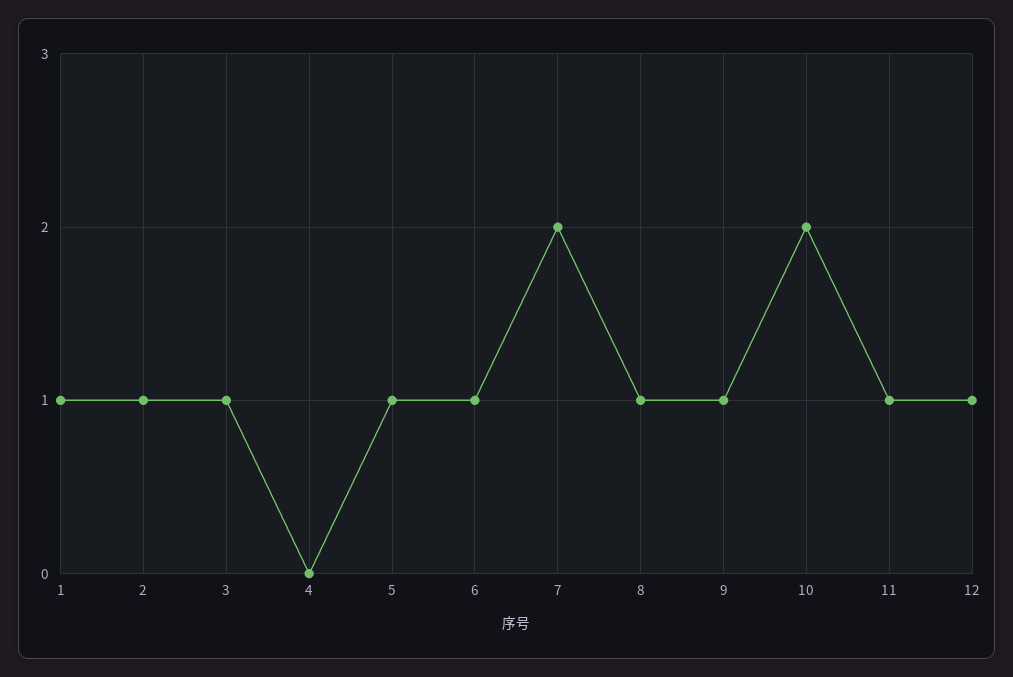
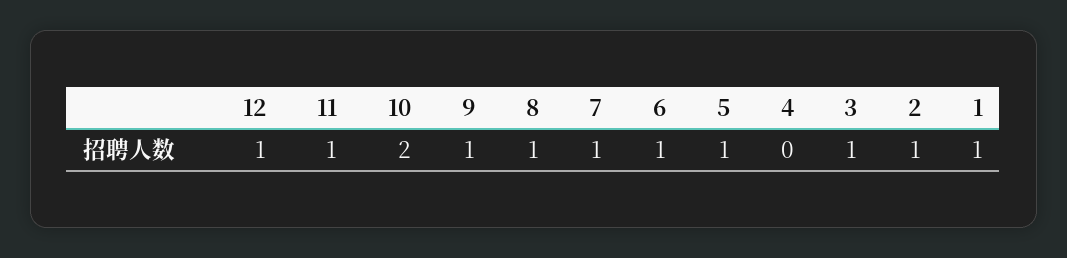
  {
    "1": 1,
    "2": 1,
    "3": 1,
    "4": 0,
    "5": 1,
    "6": 1,
-   "7": 2,
+   "7": 1,
    "8": 1,
    "9": 1,
    "10": 2,
    "11": 1,
    "12": 1
  }

